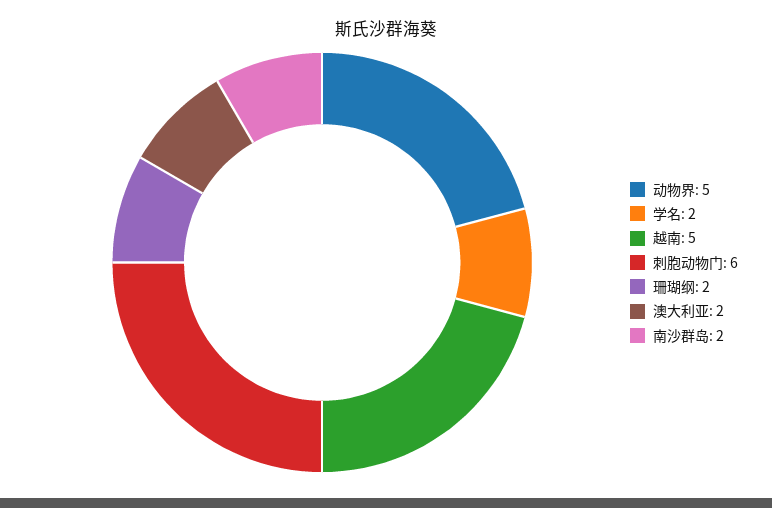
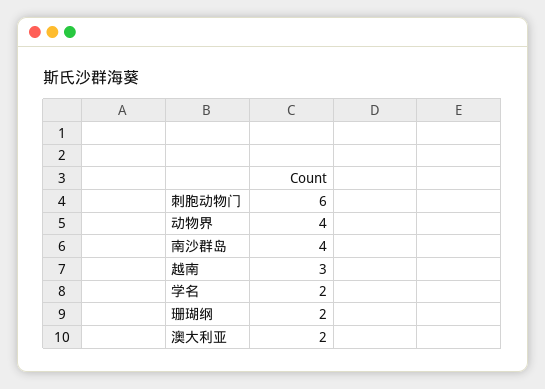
  {
-   "动物界": 5,
+   "动物界": 4,
    "学名": 2,
-   "越南": 5,
+   "越南": 3,
    "刺胞动物门": 6,
    "珊瑚纲": 2,
    "澳大利亚": 2,
-   "南沙群岛": 2
+   "南沙群岛": 4
  }

